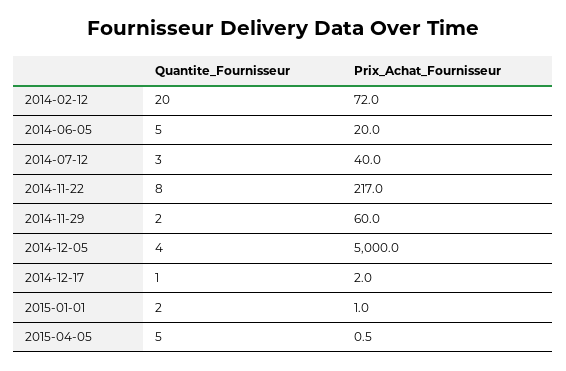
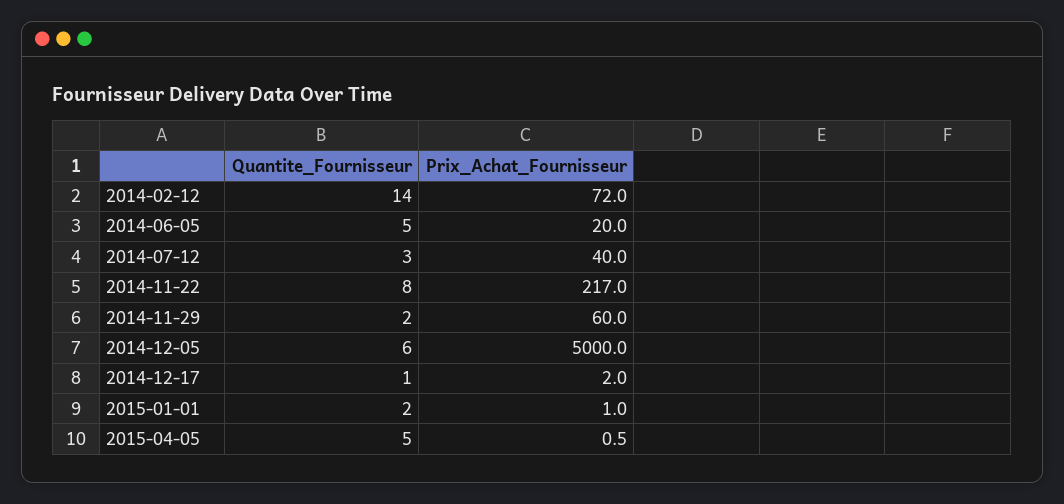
  {
    "Quantite_Fournisseur": {
-     "2014-02-12": 20,
+     "2014-02-12": 14,
      "2014-06-05": 5,
      "2014-07-12": 3,
      "2014-11-22": 8,
      "2014-11-29": 2,
-     "2014-12-05": 4,
+     "2014-12-05": 6,
      "2014-12-17": 1,
      "2015-01-01": 2,
      "2015-04-05": 5
    },
    "Prix_Achat_Fournisseur": {
      "2014-02-12": 72,
      "2014-06-05": 20,
      "2014-07-12": 40,
      "2014-11-22": 217,
      "2014-11-29": 60,
      "2014-12-05": 5000,
      "2014-12-17": 2,
      "2015-01-01": 1,
      "2015-04-05": 0.5
    }
  }

